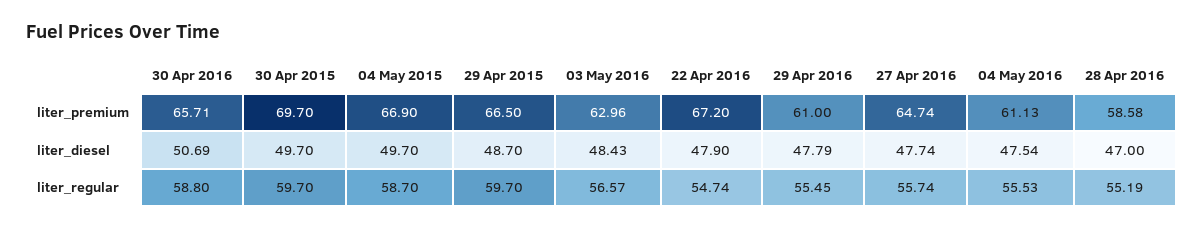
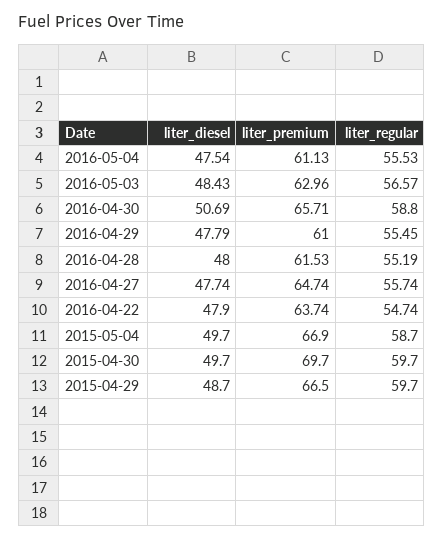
  {
    "30 Apr 2016": {
      "liter_premium": 65.71,
      "liter_diesel": 50.69,
      "liter_regular": 58.8
    },
    "30 Apr 2015": {
      "liter_premium": 69.7,
      "liter_diesel": 49.7,
      "liter_regular": 59.7
    },
    "04 May 2015": {
      "liter_premium": 66.9,
      "liter_diesel": 49.7,
      "liter_regular": 58.7
    },
    "29 Apr 2015": {
      "liter_premium": 66.5,
      "liter_diesel": 48.7,
      "liter_regular": 59.7
    },
    "03 May 2016": {
      "liter_premium": 62.96,
      "liter_diesel": 48.43,
      "liter_regular": 56.57
    },
    "22 Apr 2016": {
-     "liter_premium": 67.2,
+     "liter_premium": 63.74,
      "liter_diesel": 47.9,
      "liter_regular": 54.74
    },
    "29 Apr 2016": {
      "liter_premium": 61,
      "liter_diesel": 47.79,
      "liter_regular": 55.45
    },
    "27 Apr 2016": {
      "liter_premium": 64.74,
      "liter_diesel": 47.74,
      "liter_regular": 55.74
    },
    "04 May 2016": {
      "liter_premium": 61.13,
      "liter_diesel": 47.54,
      "liter_regular": 55.53
    },
    "28 Apr 2016": {
-     "liter_premium": 58.58,
+     "liter_premium": 61.53,
-     "liter_diesel": 47,
+     "liter_diesel": 48,
      "liter_regular": 55.19
    }
  }

